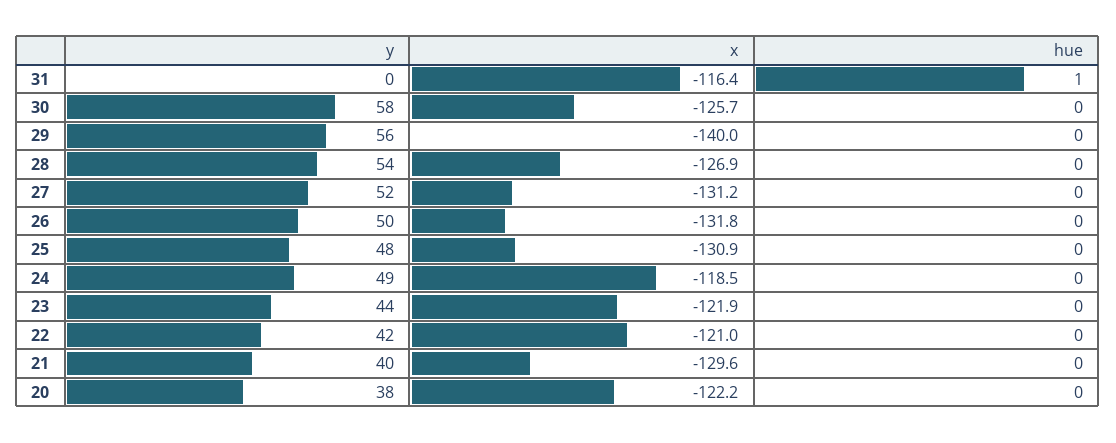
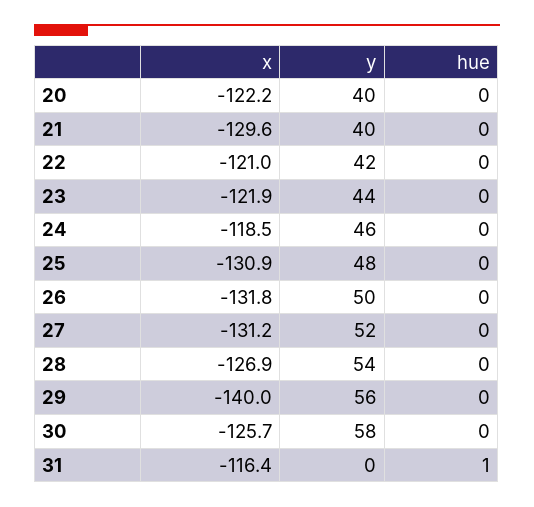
  {
    "y": {
      "31": 0,
      "30": 58,
      "29": 56,
      "28": 54,
      "27": 52,
      "26": 50,
      "25": 48,
-     "24": 49,
+     "24": 46,
      "23": 44,
      "22": 42,
      "21": 40,
-     "20": 38
+     "20": 40
    },
    "x": {
      "31": -116.4,
      "30": -125.7,
      "29": -140,
      "28": -126.9,
      "27": -131.2,
      "26": -131.8,
      "25": -130.9,
      "24": -118.5,
      "23": -121.9,
      "22": -121,
      "21": -129.6,
      "20": -122.2
    },
    "hue": {
      "31": 1,
      "30": 0,
      "29": 0,
      "28": 0,
      "27": 0,
      "26": 0,
      "25": 0,
      "24": 0,
      "23": 0,
      "22": 0,
      "21": 0,
      "20": 0
    }
  }

